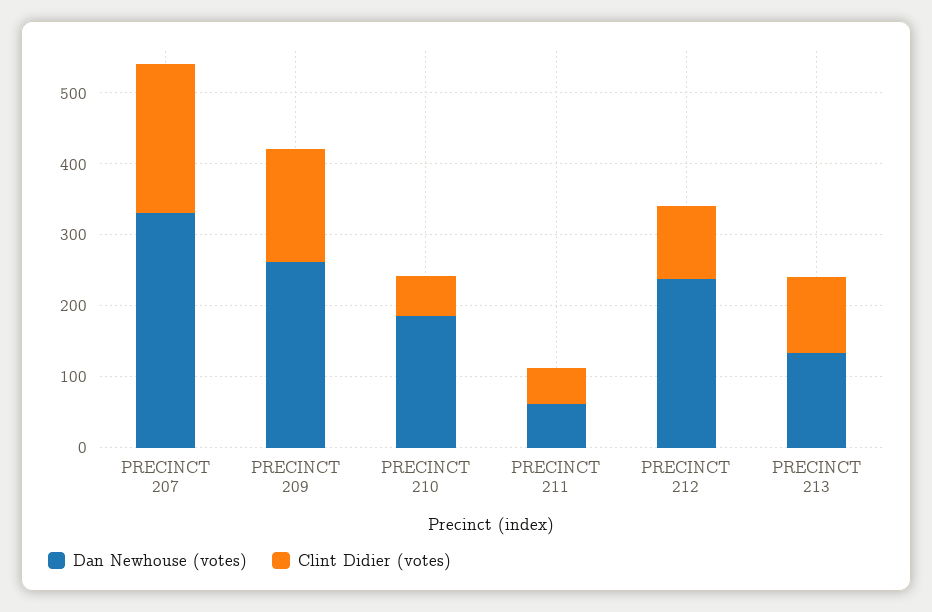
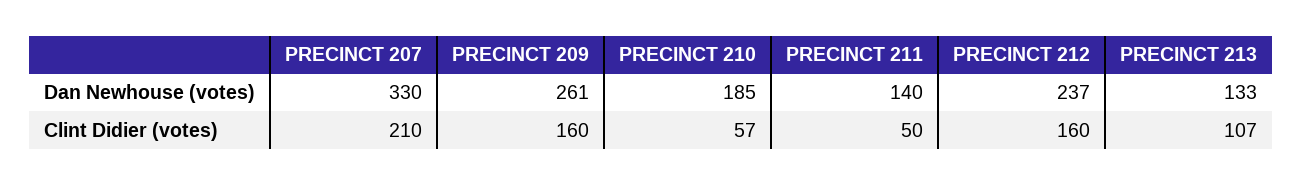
  {
    "Dan Newhouse (votes)": {
      "PRECINCT 207": 330,
      "PRECINCT 209": 261,
      "PRECINCT 210": 185,
-     "PRECINCT 211": 60,
+     "PRECINCT 211": 140,
      "PRECINCT 212": 237,
      "PRECINCT 213": 133
    },
    "Clint Didier (votes)": {
      "PRECINCT 207": 210,
      "PRECINCT 209": 160,
      "PRECINCT 210": 57,
      "PRECINCT 211": 50,
-     "PRECINCT 212": 100,
+     "PRECINCT 212": 160,
      "PRECINCT 213": 107
    }
  }

